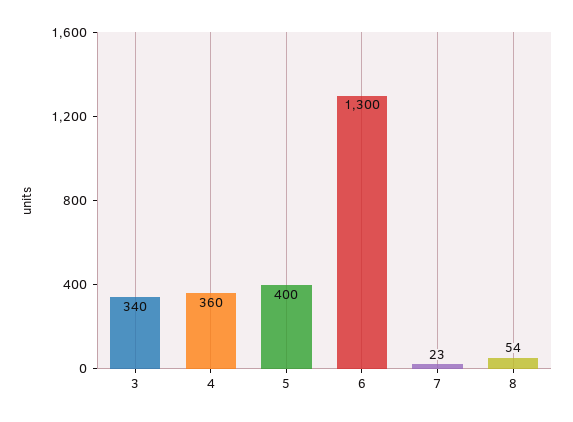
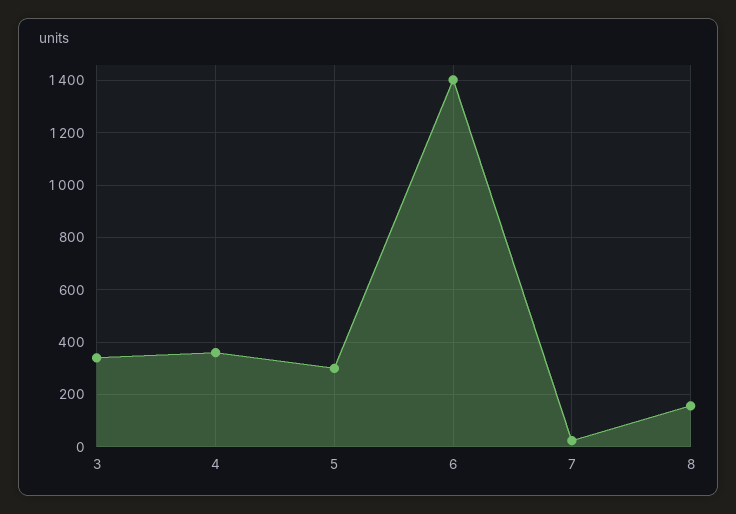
  {
    "3": 340,
    "4": 360,
-   "5": 400,
+   "5": 300,
-   "6": 1300,
+   "6": 1400,
    "7": 23,
-   "8": 54
+   "8": 150
  }

